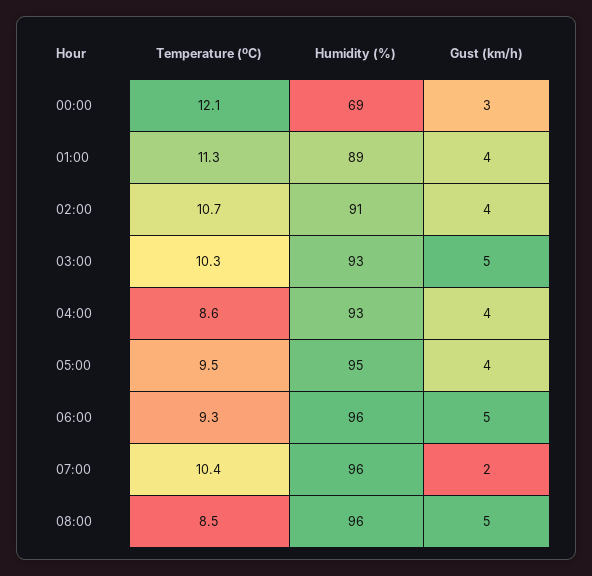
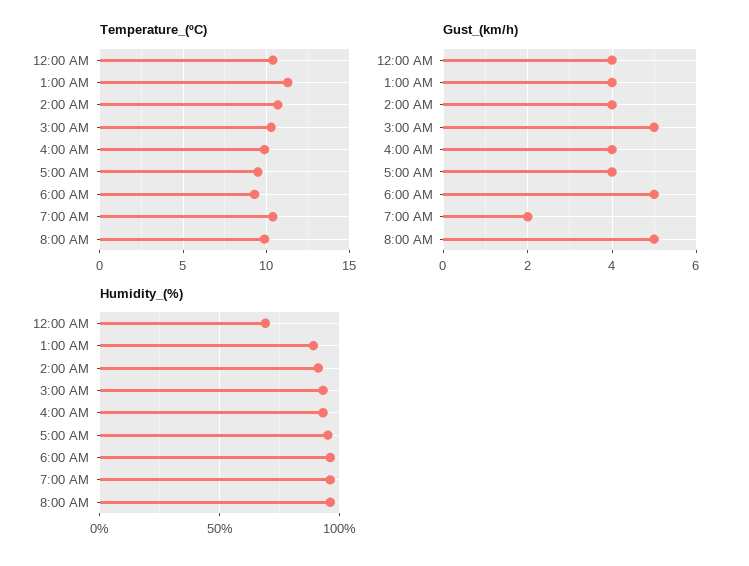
  {
    "Temperature (ºC)": {
-     "00:00": 12.1,
+     "00:00": 10.5,
      "01:00": 11.3,
      "02:00": 10.7,
      "03:00": 10.3,
-     "04:00": 8.6,
+     "04:00": 10,
      "05:00": 9.5,
      "06:00": 9.3,
      "07:00": 10.4,
-     "08:00": 8.5
+     "08:00": 10
    },
    "Humidity (%)": {
      "00:00": 69,
      "01:00": 89,
      "02:00": 91,
      "03:00": 93,
      "04:00": 93,
      "05:00": 95,
      "06:00": 96,
      "07:00": 96,
      "08:00": 96
    },
    "Gust (km/h)": {
-     "00:00": 3,
+     "00:00": 4,
      "01:00": 4,
      "02:00": 4,
      "03:00": 5,
      "04:00": 4,
      "05:00": 4,
      "06:00": 5,
      "07:00": 2,
      "08:00": 5
    }
  }

